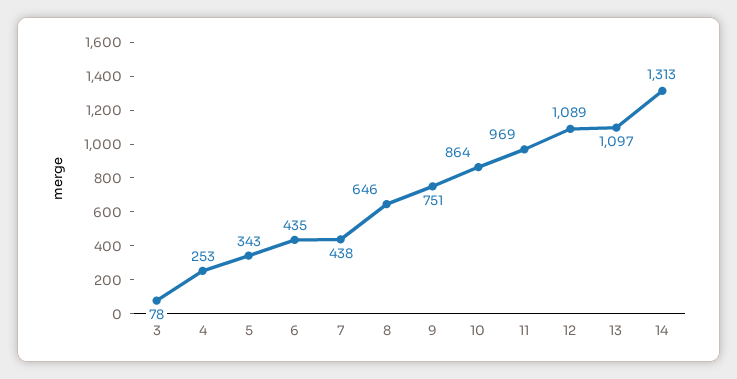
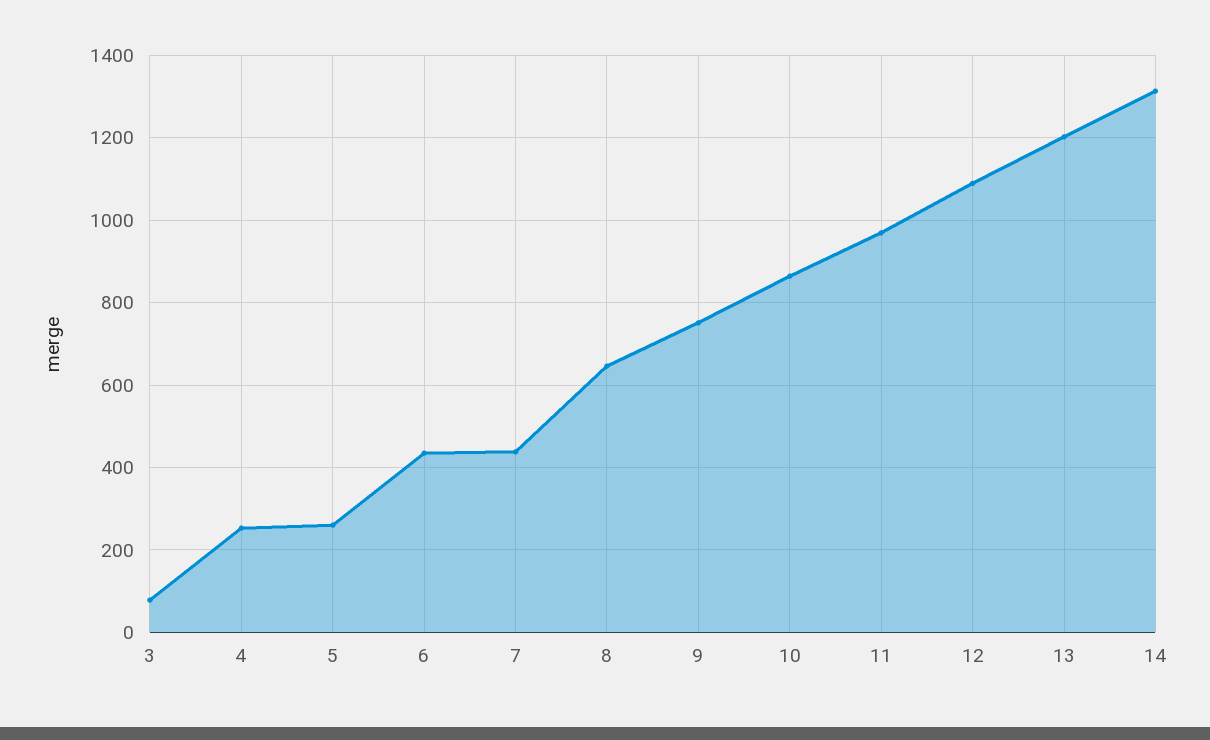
  {
    "3": 78,
    "4": 253,
-   "5": 343,
+   "5": 260,
    "6": 435,
    "7": 438,
    "8": 646,
    "9": 751,
    "10": 864,
    "11": 969,
    "12": 1089,
-   "13": 1097,
+   "13": 1200,
    "14": 1313
  }

